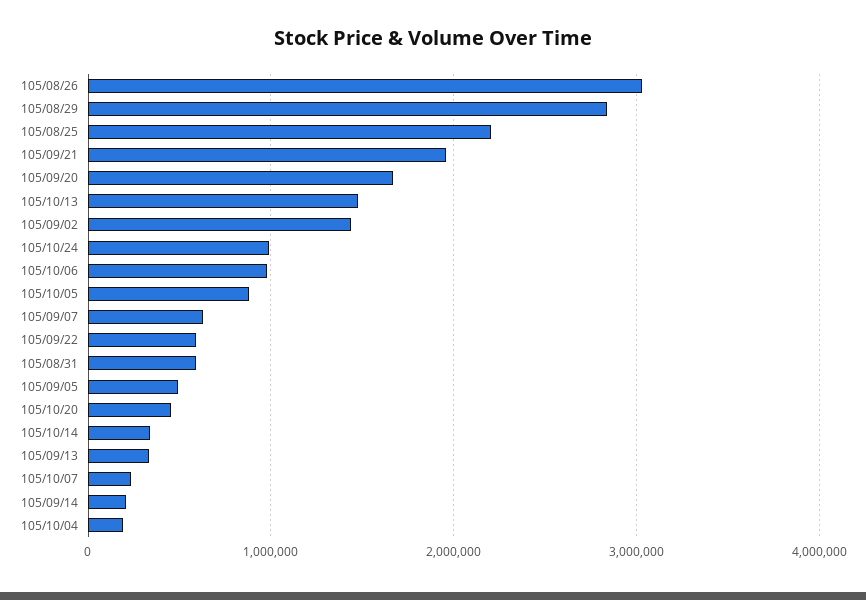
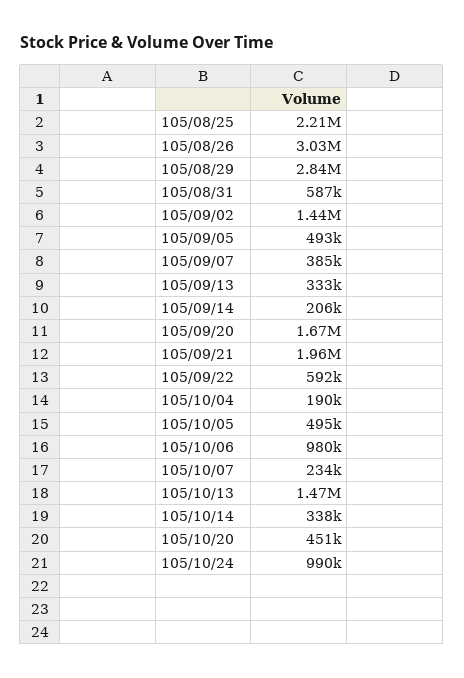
  {
    "105/08/26": 3030000,
    "105/08/29": 2840000,
    "105/08/25": 2210000,
    "105/09/21": 1960000,
    "105/09/20": 1670000,
    "105/10/13": 1470000,
    "105/09/02": 1440000,
    "105/10/24": 990000,
    "105/10/06": 980000,
-   "105/10/05": 900000,
+   "105/10/05": 495000,
-   "105/09/07": 600000,
+   "105/09/07": 385000,
    "105/09/22": 592000,
    "105/08/31": 587000,
    "105/09/05": 493000,
    "105/10/20": 451000,
    "105/10/14": 338000,
    "105/09/13": 333000,
    "105/10/07": 234000,
    "105/09/14": 206000,
    "105/10/04": 190000
  }

